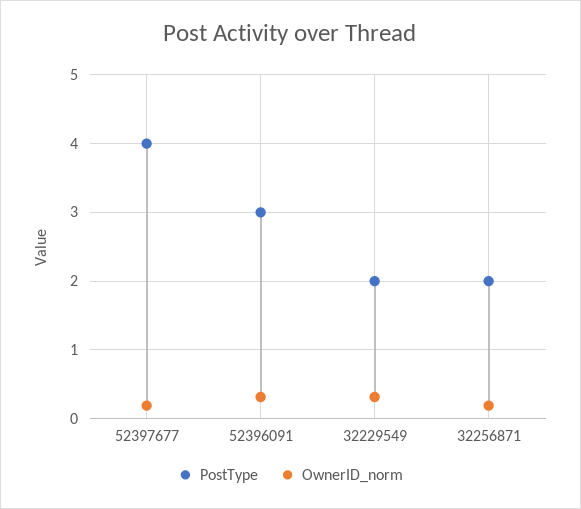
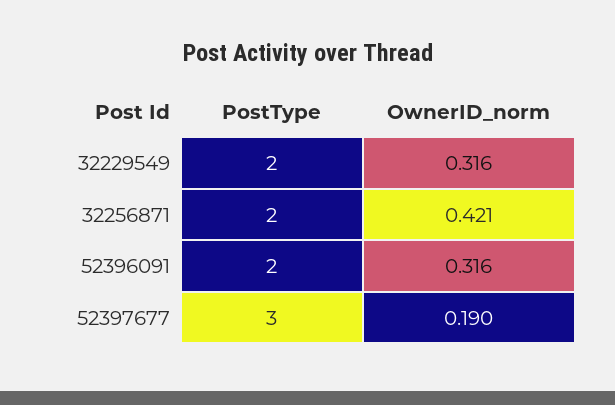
  {
    "PostType": {
-     "52397677": 4,
+     "52397677": 3,
-     "52396091": 3,
+     "52396091": 2,
      "32229549": 2,
      "32256871": 2
    },
    "OwnerID_norm": {
      "52397677": 0.19,
      "52396091": 0.316,
      "32229549": 0.316,
-     "32256871": 0.2
+     "32256871": 0.421
    }
  }

